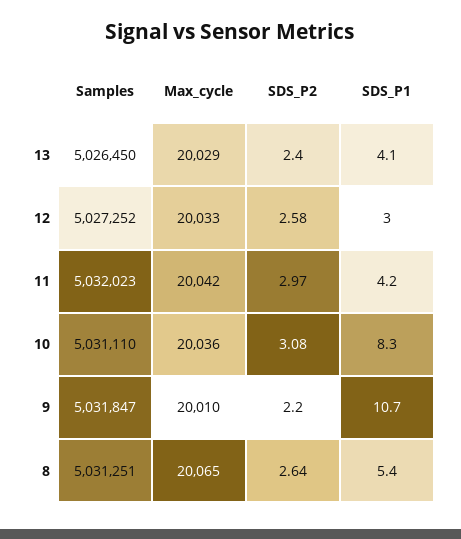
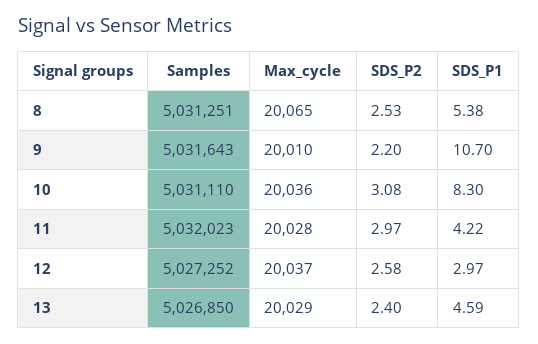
  {
    "Samples": {
-     "13": 5026450,
+     "13": 5026850,
      "12": 5027252,
      "11": 5032023,
      "10": 5031110,
-     "9": 5031847,
+     "9": 5031643,
      "8": 5031251
    },
    "Max_cycle": {
      "13": 20029,
-     "12": 20033,
+     "12": 20037,
-     "11": 20042,
+     "11": 20028,
      "10": 20036,
      "9": 20010,
      "8": 20065
    },
    "SDS_P2": {
      "13": 2.4,
      "12": 2.58,
      "11": 2.97,
      "10": 3.08,
      "9": 2.2,
-     "8": 2.64
+     "8": 2.53
    },
    "SDS_P1": {
-     "13": 4.1,
+     "13": 4.59,
      "12": 2.97,
      "11": 4.22,
      "10": 8.3,
      "9": 10.7,
      "8": 5.38
    }
  }

